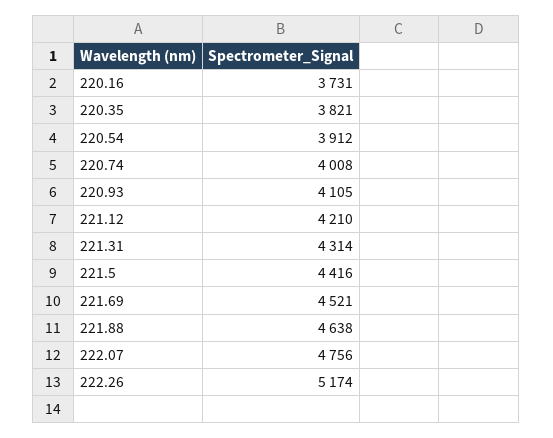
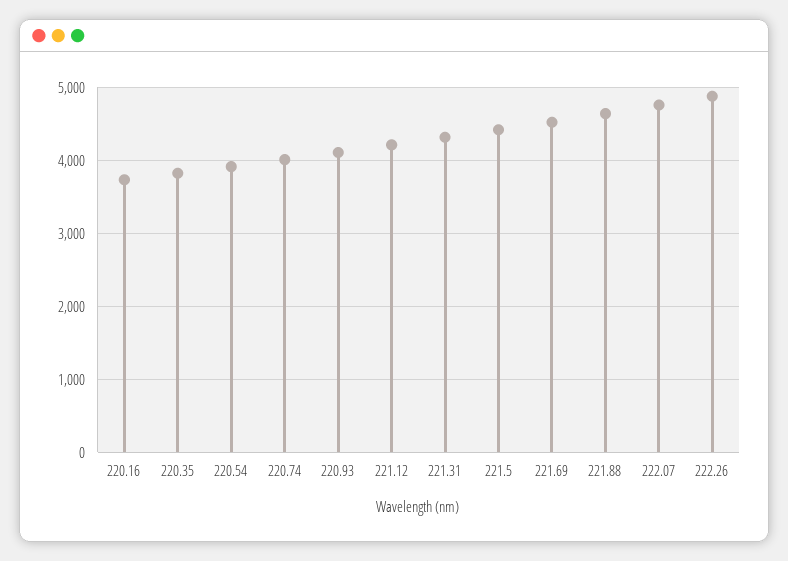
  {
    "220.16": 3731,
    "220.35": 3821,
    "220.54": 3912,
    "220.74": 4008,
    "220.93": 4105,
    "221.12": 4210,
    "221.31": 4314,
    "221.5": 4416,
    "221.69": 4521,
    "221.88": 4638,
    "222.07": 4756,
-   "222.26": 5174
+   "222.26": 4900
  }

